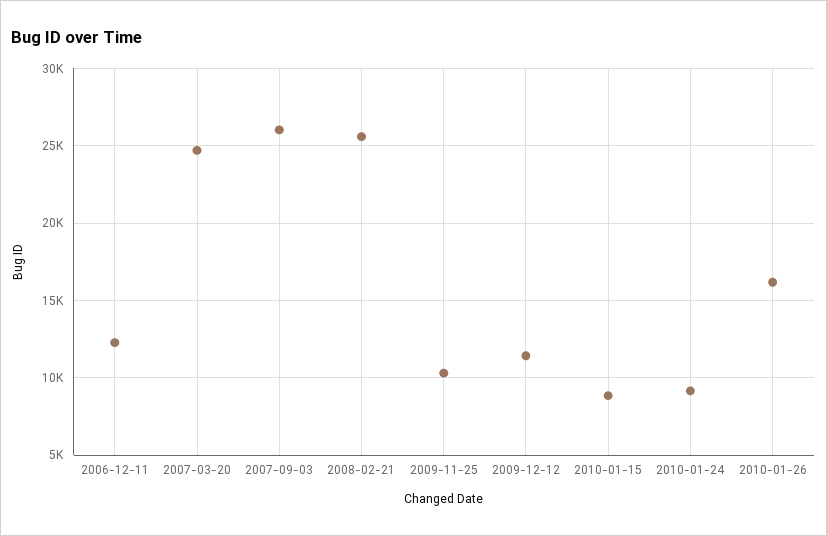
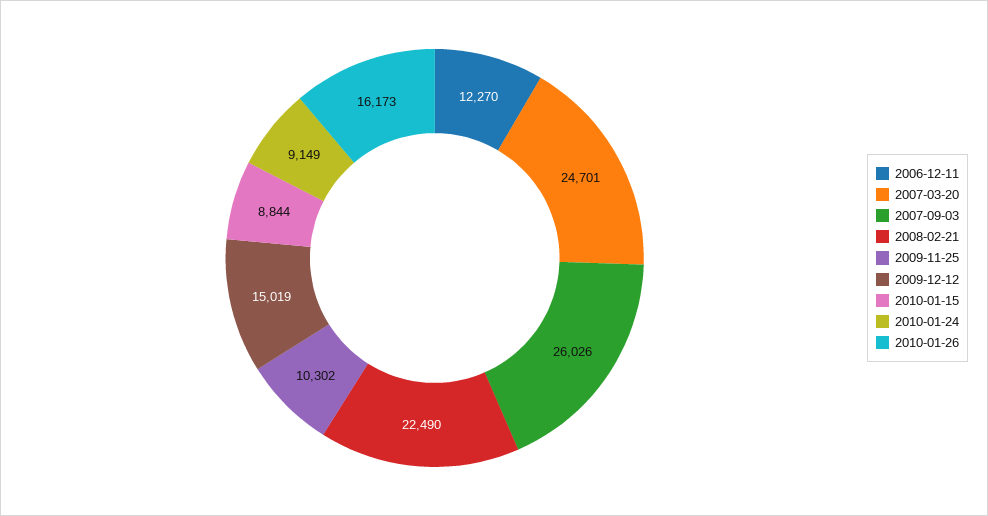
  {
    "2006-12-11": 12270,
    "2007-03-20": 24701,
    "2007-09-03": 26026,
-   "2008-02-21": 25500,
+   "2008-02-21": 22490,
    "2009-11-25": 10302,
-   "2009-12-12": 11500,
+   "2009-12-12": 15019,
    "2010-01-15": 8844,
    "2010-01-24": 9149,
    "2010-01-26": 16173
  }

